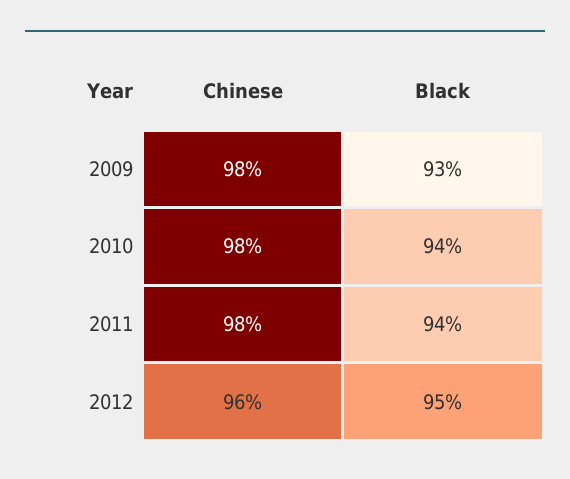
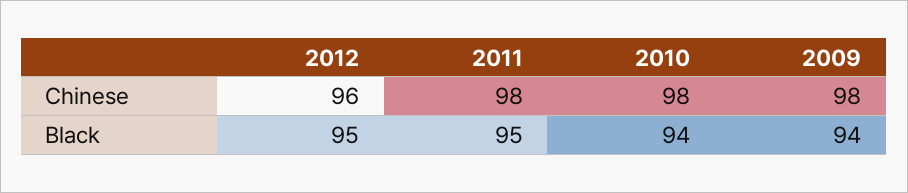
  {
    "Chinese": {
      "2009": 98,
      "2010": 98,
      "2011": 98,
      "2012": 96
    },
    "Black": {
-     "2009": 93,
+     "2009": 94,
      "2010": 94,
-     "2011": 94,
+     "2011": 95,
      "2012": 95
    }
  }

